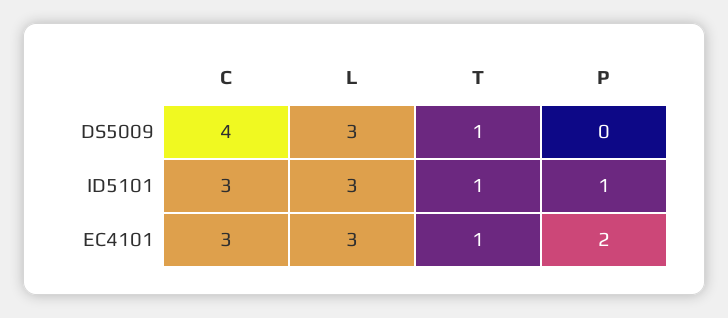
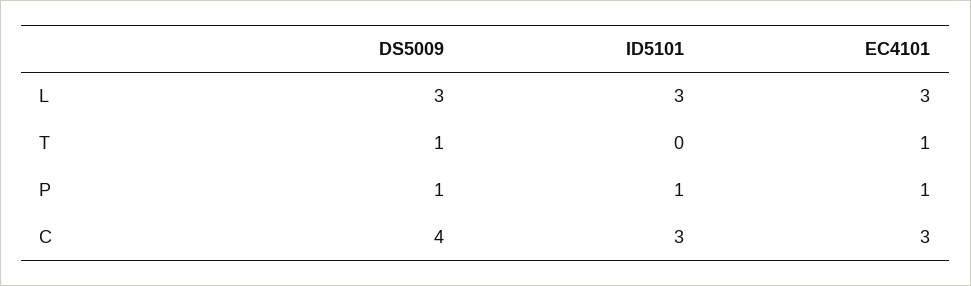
  {
    "C": {
      "DS5009": 4,
      "ID5101": 3,
      "EC4101": 3
    },
    "L": {
      "DS5009": 3,
      "ID5101": 3,
      "EC4101": 3
    },
    "T": {
      "DS5009": 1,
-     "ID5101": 1,
+     "ID5101": 0,
      "EC4101": 1
    },
    "P": {
-     "DS5009": 0,
+     "DS5009": 1,
      "ID5101": 1,
-     "EC4101": 2
+     "EC4101": 1
    }
  }

